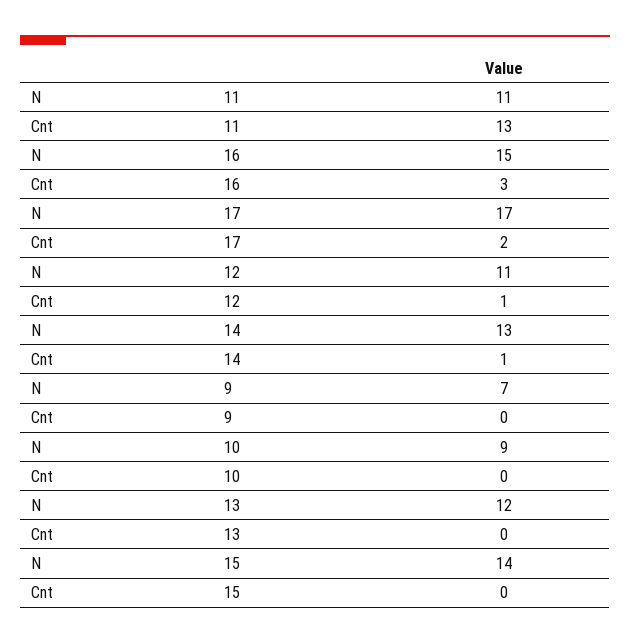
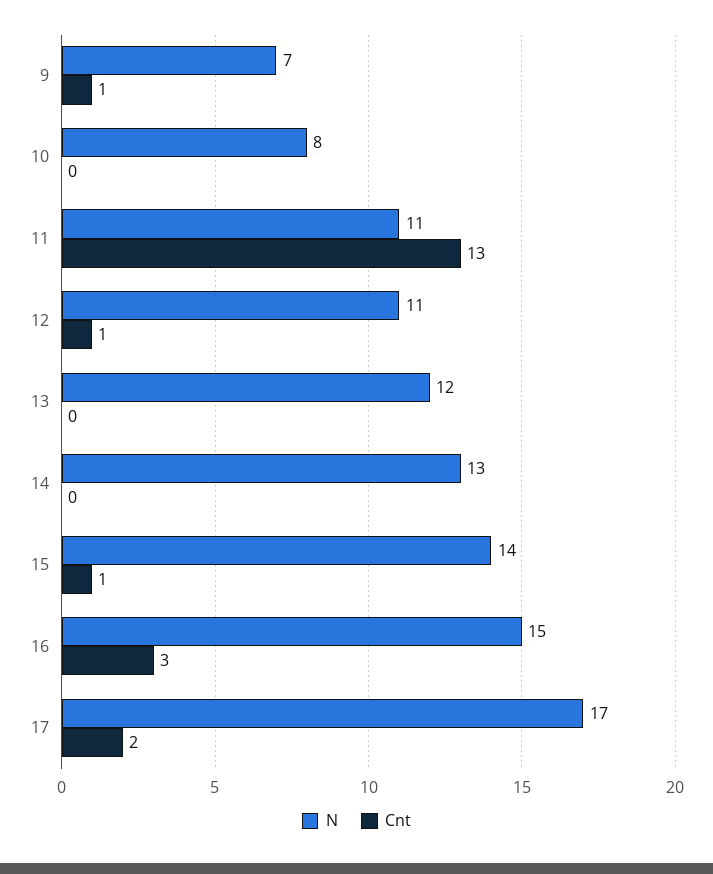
  {
    "N": {
      "11": 11,
      "16": 15,
      "17": 17,
      "12": 11,
      "14": 13,
      "9": 7,
-     "10": 9,
+     "10": 8,
      "13": 12,
      "15": 14
    },
    "Cnt": {
      "11": 13,
      "16": 3,
      "17": 2,
      "12": 1,
-     "14": 1,
+     "14": 0,
-     "9": 0,
+     "9": 1,
      "10": 0,
      "13": 0,
-     "15": 0
+     "15": 1
    }
  }

